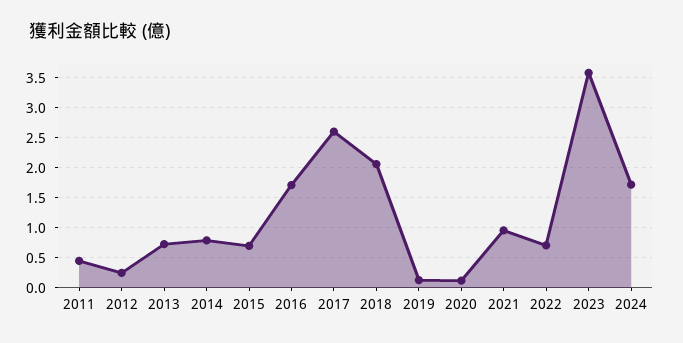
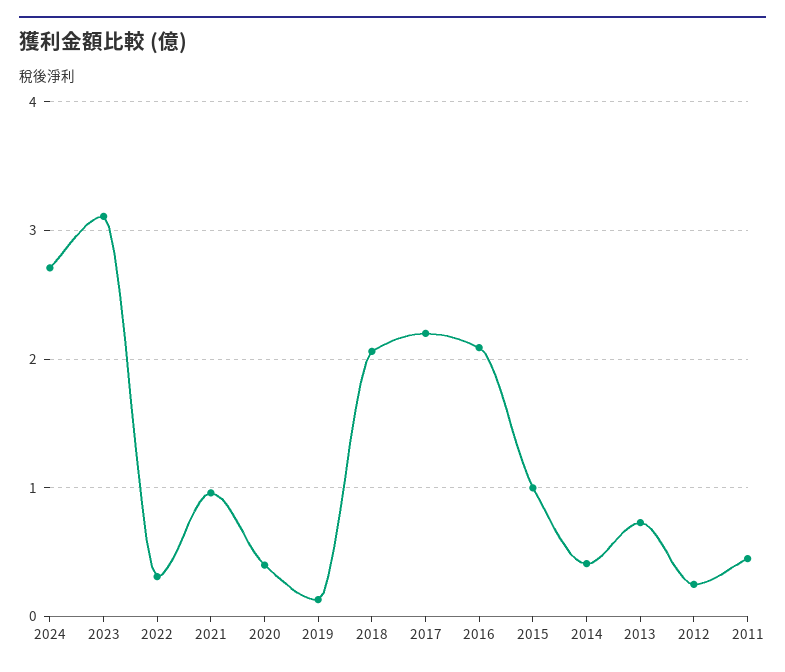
  {
    "2011": 0.5,
    "2012": 0.3,
    "2013": 0.7,
-   "2014": 0.8,
+   "2014": 0.4,
-   "2015": 0.7,
+   "2015": 1,
-   "2016": 1.7,
+   "2016": 2.1,
-   "2017": 2.6,
+   "2017": 2.2,
    "2018": 2.1,
    "2019": 0.1,
-   "2020": 0.1,
+   "2020": 0.4,
    "2021": 1,
-   "2022": 0.7,
+   "2022": 0.3,
-   "2023": 3.6,
+   "2023": 3.1,
-   "2024": 1.7
+   "2024": 2.7
  }

